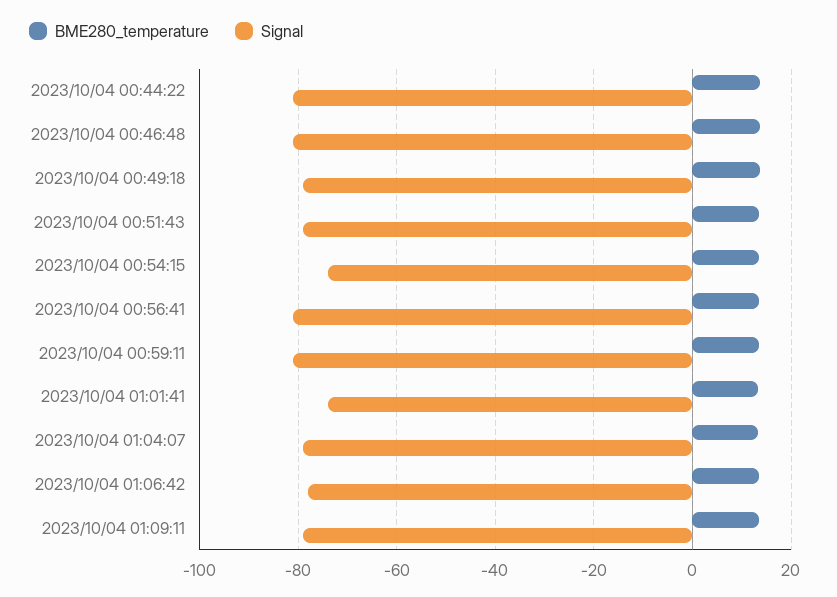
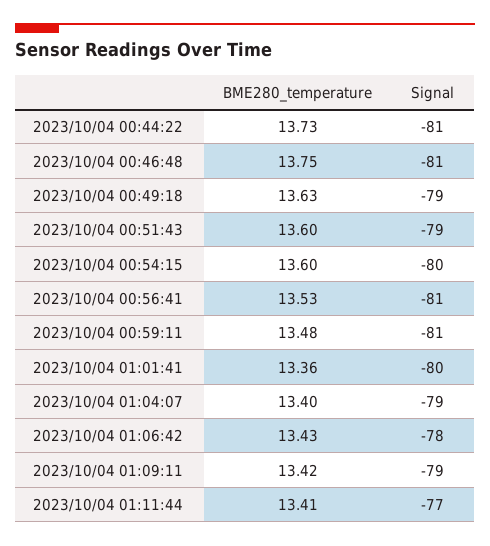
  {
    "BME280_temperature": {
      "2023/10/04 00:44:22": 13.73,
      "2023/10/04 00:46:48": 13.75,
      "2023/10/04 00:49:18": 13.63,
      "2023/10/04 00:51:43": 13.6,
      "2023/10/04 00:54:15": 13.6,
      "2023/10/04 00:56:41": 13.53,
      "2023/10/04 00:59:11": 13.48,
      "2023/10/04 01:01:41": 13.36,
      "2023/10/04 01:04:07": 13.4,
      "2023/10/04 01:06:42": 13.43,
-     "2023/10/04 01:09:11": 13.42
+     "2023/10/04 01:09:11": 13.42,
+     "2023/10/04 01:11:44": 13.41
    },
    "Signal": {
      "2023/10/04 00:44:22": -81,
      "2023/10/04 00:46:48": -81,
      "2023/10/04 00:49:18": -79,
      "2023/10/04 00:51:43": -79,
-     "2023/10/04 00:54:15": -74,
+     "2023/10/04 00:54:15": -80,
      "2023/10/04 00:56:41": -81,
      "2023/10/04 00:59:11": -81,
-     "2023/10/04 01:01:41": -74,
+     "2023/10/04 01:01:41": -80,
      "2023/10/04 01:04:07": -79,
      "2023/10/04 01:06:42": -78,
-     "2023/10/04 01:09:11": -79
+     "2023/10/04 01:09:11": -79,
+     "2023/10/04 01:11:44": -77
    }
  }

